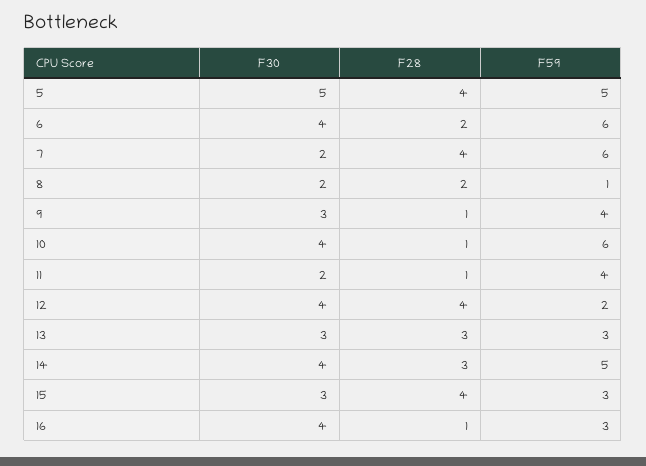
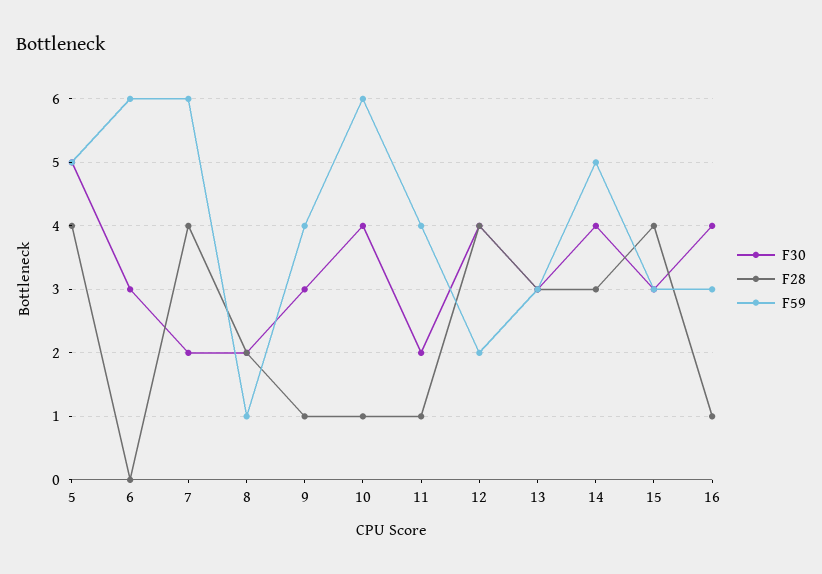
  {
    "F30": {
      "5": 5,
-     "6": 4,
+     "6": 3,
      "7": 2,
      "8": 2,
      "9": 3,
      "10": 4,
      "11": 2,
      "12": 4,
      "13": 3,
      "14": 4,
      "15": 3,
      "16": 4
    },
    "F28": {
      "5": 4,
-     "6": 2,
+     "6": 0,
      "7": 4,
      "8": 2,
      "9": 1,
      "10": 1,
      "11": 1,
      "12": 4,
      "13": 3,
      "14": 3,
      "15": 4,
      "16": 1
    },
    "F59": {
      "5": 5,
      "6": 6,
      "7": 6,
      "8": 1,
      "9": 4,
      "10": 6,
      "11": 4,
      "12": 2,
      "13": 3,
      "14": 5,
      "15": 3,
      "16": 3
    }
  }

